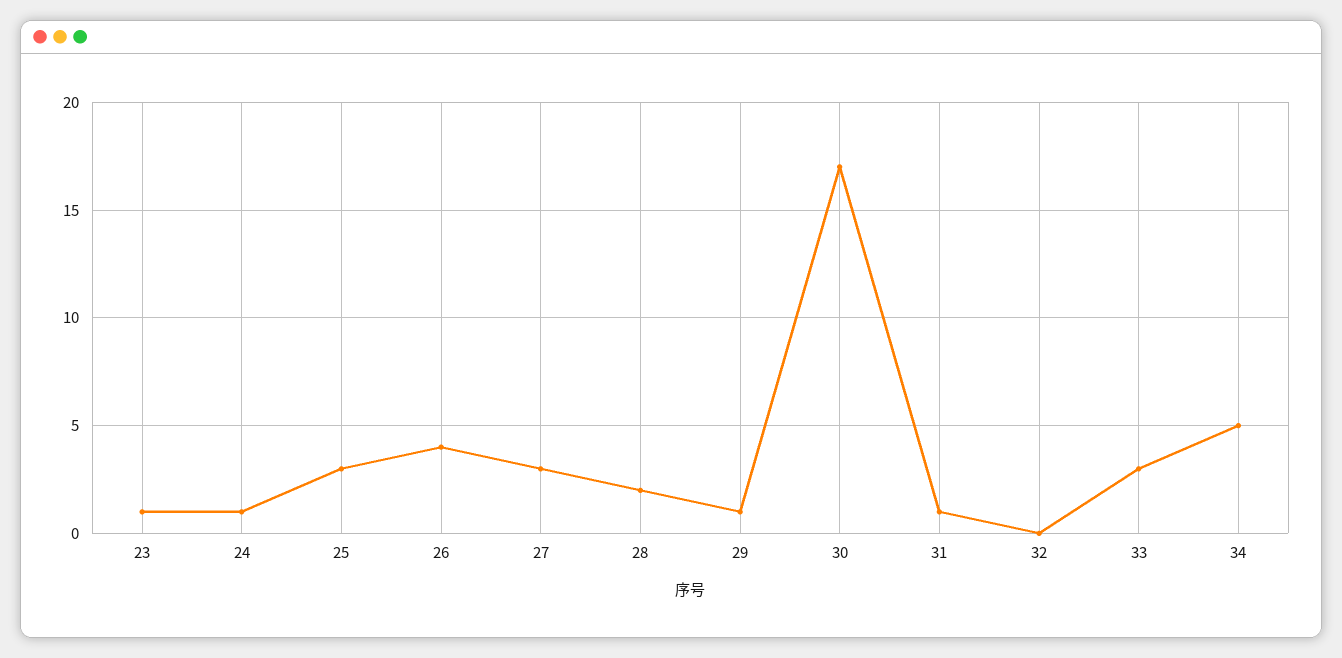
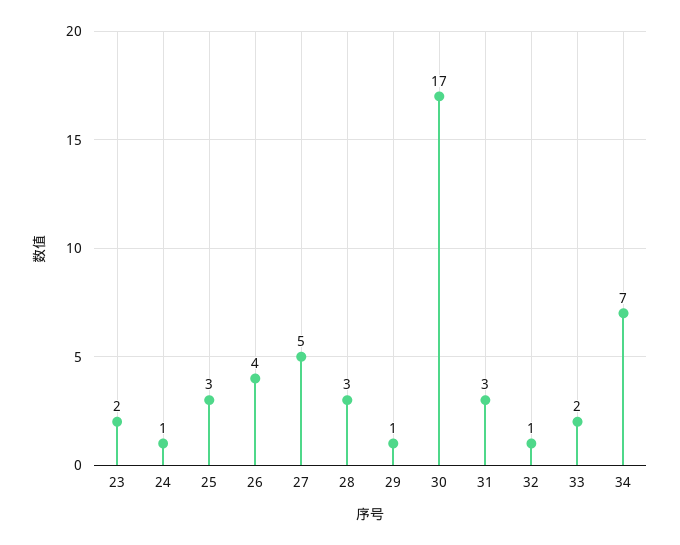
  {
-   "23": 1,
+   "23": 2,
    "24": 1,
    "25": 3,
    "26": 4,
-   "27": 3,
+   "27": 5,
-   "28": 2,
+   "28": 3,
    "29": 1,
    "30": 17,
-   "31": 1,
+   "31": 3,
-   "32": 0,
+   "32": 1,
-   "33": 3,
+   "33": 2,
-   "34": 5
+   "34": 7
  }

